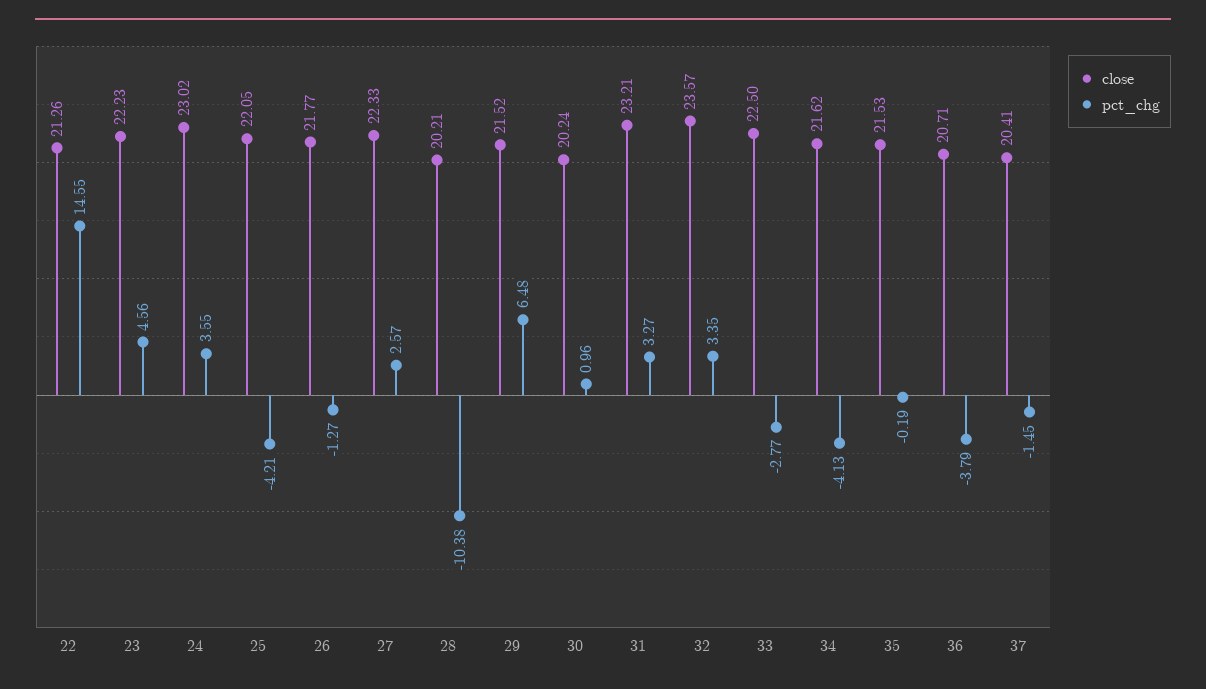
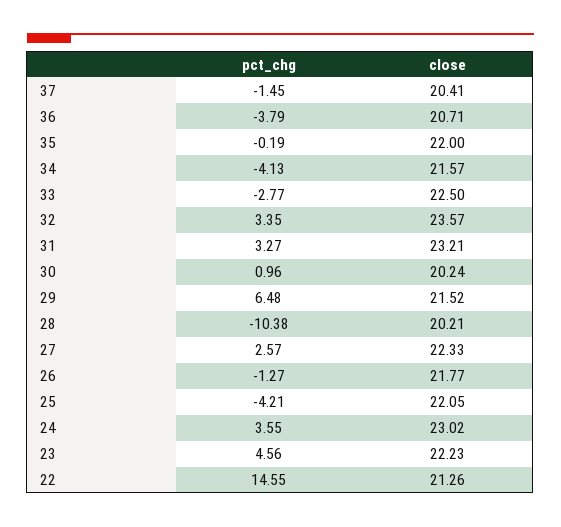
  {
    "close": {
      "22": 21.26,
      "23": 22.23,
      "24": 23.02,
      "25": 22.05,
      "26": 21.77,
      "27": 22.33,
      "28": 20.21,
      "29": 21.52,
      "30": 20.24,
      "31": 23.21,
      "32": 23.57,
      "33": 22.5,
-     "34": 21.62,
+     "34": 21.57,
-     "35": 21.53,
+     "35": 22,
      "36": 20.71,
      "37": 20.41
    },
    "pct_chg": {
      "22": 14.55,
      "23": 4.56,
      "24": 3.55,
      "25": -4.21,
      "26": -1.27,
      "27": 2.57,
      "28": -10.38,
      "29": 6.48,
      "30": 0.96,
      "31": 3.27,
      "32": 3.35,
      "33": -2.77,
      "34": -4.13,
      "35": -0.19,
      "36": -3.79,
      "37": -1.45
    }
  }

